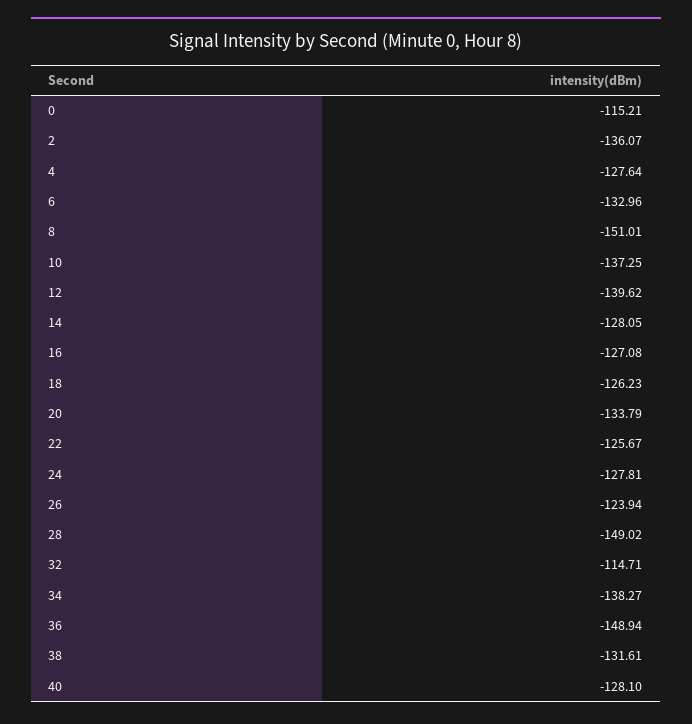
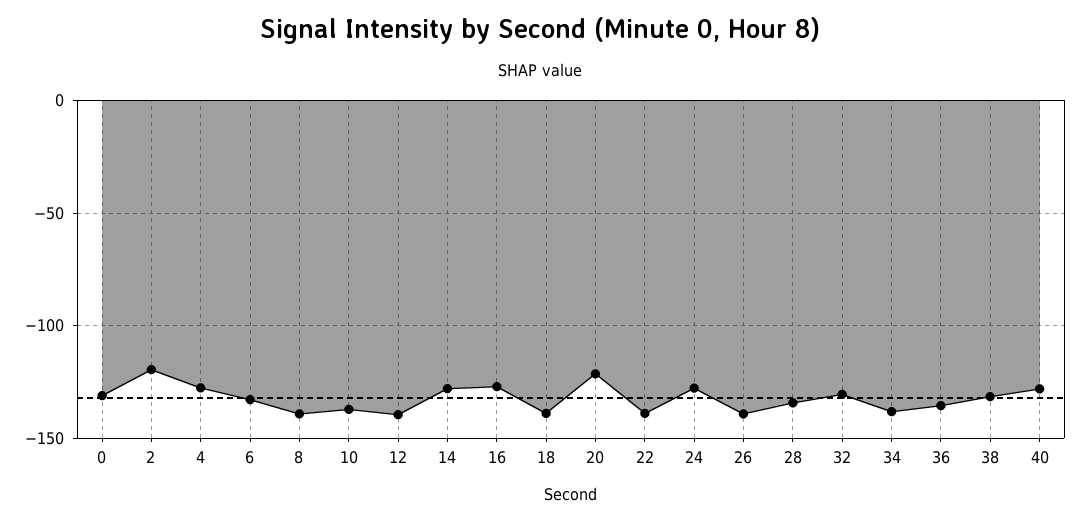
  {
-   "0": -115.21,
+   "0": -130,
-   "2": -136.07,
+   "2": -120,
    "4": -127.64,
    "6": -132.96,
-   "8": -151.01,
+   "8": -140,
    "10": -137.25,
    "12": -139.62,
    "14": -128.05,
    "16": -127.08,
-   "18": -126.23,
+   "18": -140,
-   "20": -133.79,
+   "20": -120,
-   "22": -125.67,
+   "22": -140,
    "24": -127.81,
-   "26": -123.94,
+   "26": -140,
-   "28": -149.02,
+   "28": -135,
-   "32": -114.71,
+   "32": -130,
    "34": -138.27,
-   "36": -148.94,
+   "36": -135,
    "38": -131.61,
    "40": -128.1
  }

